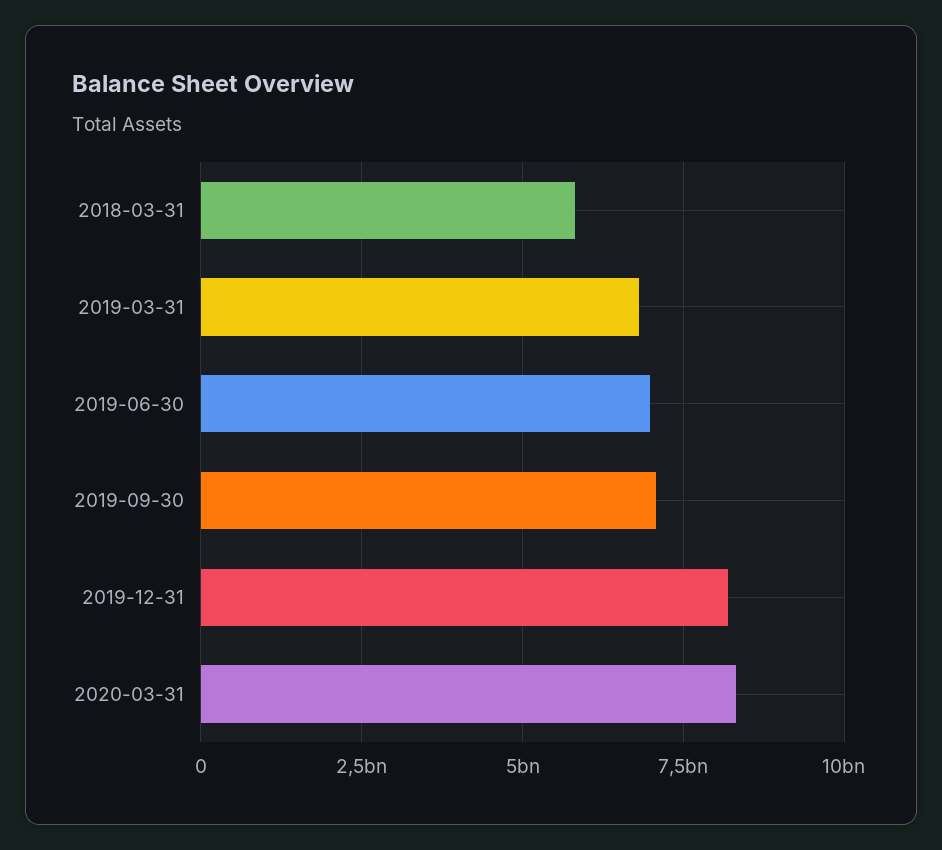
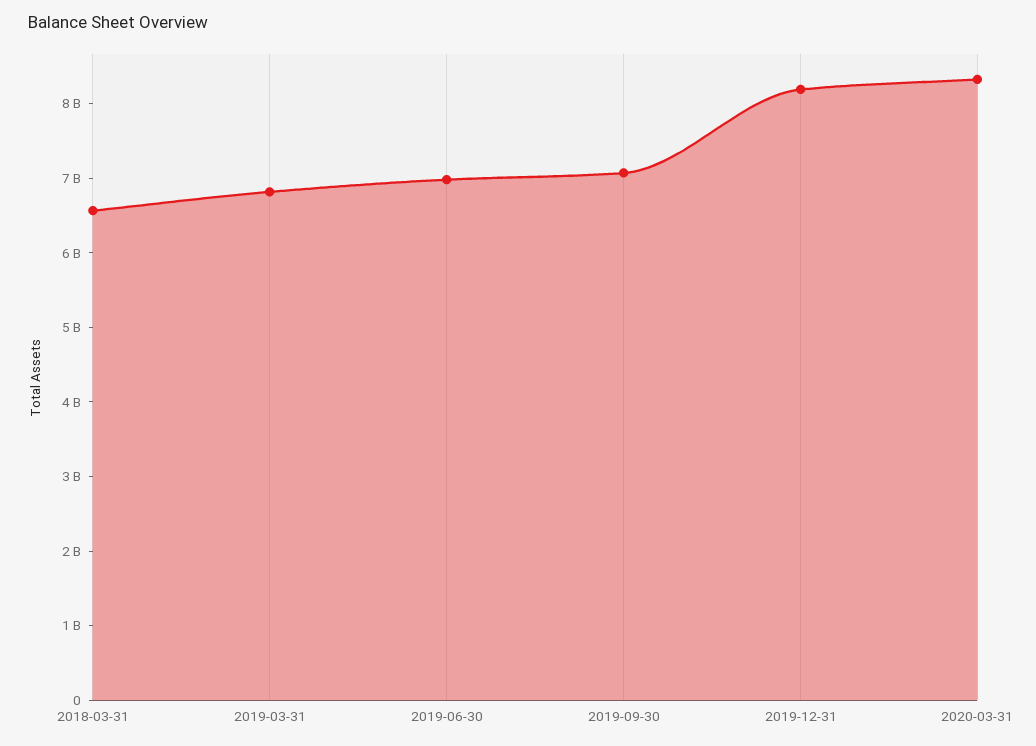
  {
-   "2018-03-31": 5750000000,
+   "2018-03-31": 6600000000,
    "2019-03-31": 6800000000,
    "2019-06-30": 7000000000,
    "2019-09-30": 7000000000,
    "2019-12-31": 8200000000,
    "2020-03-31": 8400000000
  }

